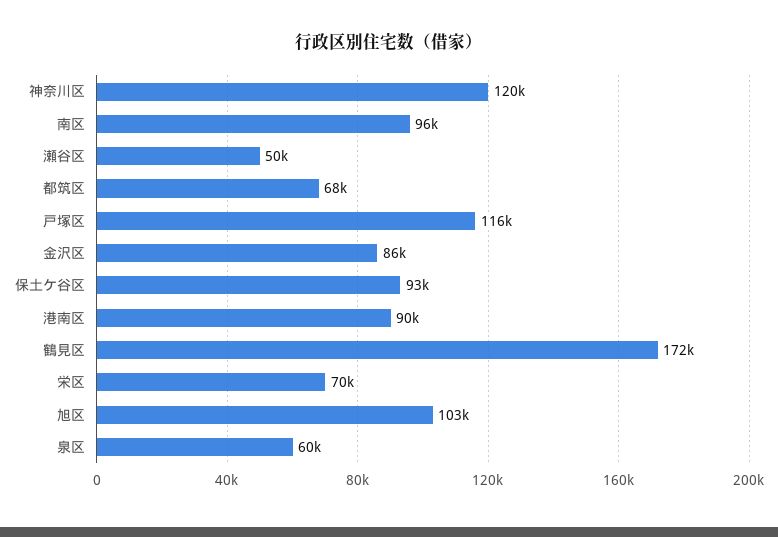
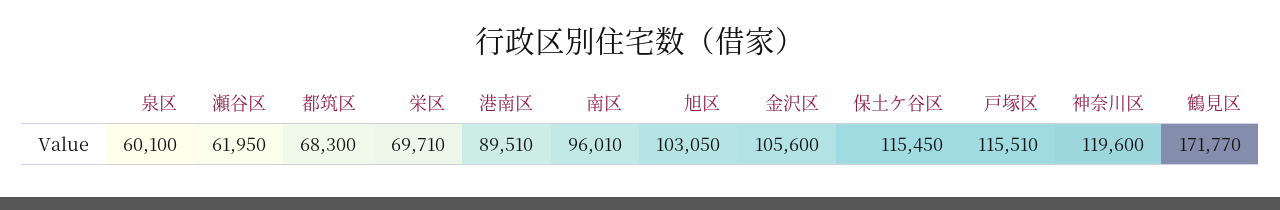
  {
    "神奈川区": 119600,
    "南区": 96010,
-   "瀬谷区": 50000,
+   "瀬谷区": 61950,
    "都筑区": 68300,
    "戸塚区": 115510,
-   "金沢区": 86000,
+   "金沢区": 105600,
-   "保土ケ谷区": 93000,
+   "保土ケ谷区": 115450,
    "港南区": 89510,
    "鶴見区": 171770,
    "栄区": 69710,
    "旭区": 103050,
    "泉区": 60100
  }

